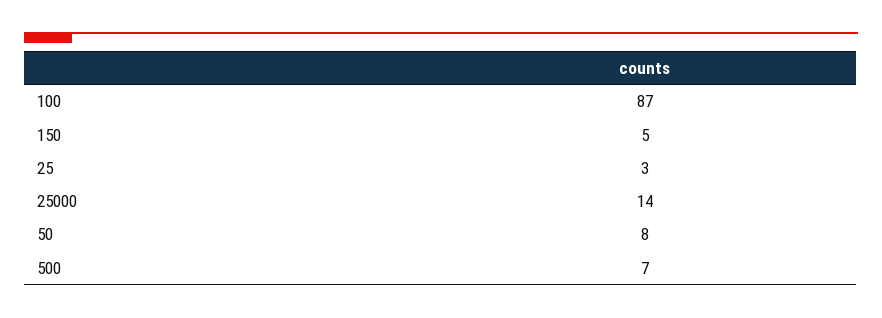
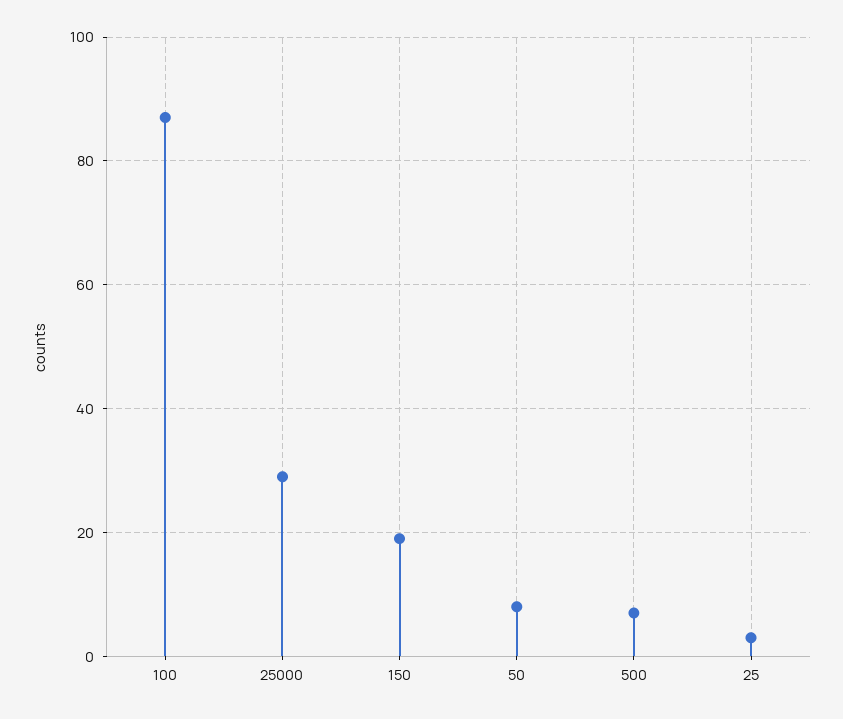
  {
    "100": 87,
-   "150": 5,
+   "150": 20,
    "25": 3,
-   "25000": 14,
+   "25000": 30,
    "50": 8,
    "500": 7
  }

